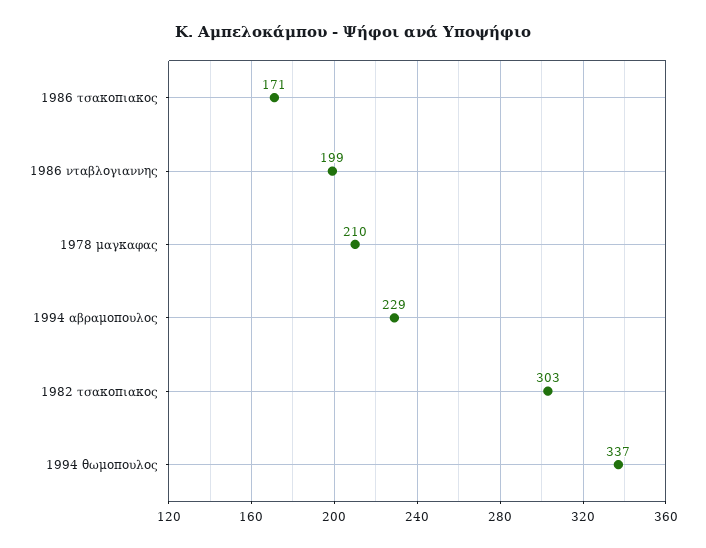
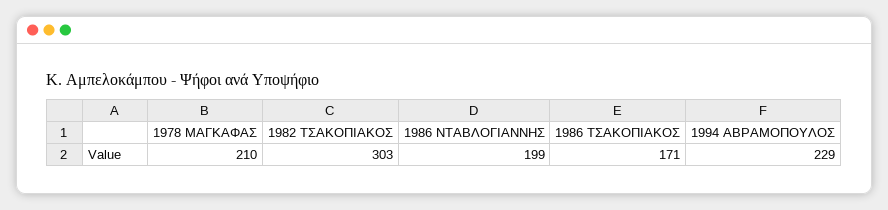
  {
    "1986 τσακοπιακος": 171,
    "1986 νταβλογιαννης": 199,
    "1978 μαγκαφας": 210,
    "1994 αβραμοπουλος": 229,
-   "1982 τσακοπιακος": 303,
+   "1982 τσακοπιακος": 303
-   "1994 θωμοπουλος": 337
  }

